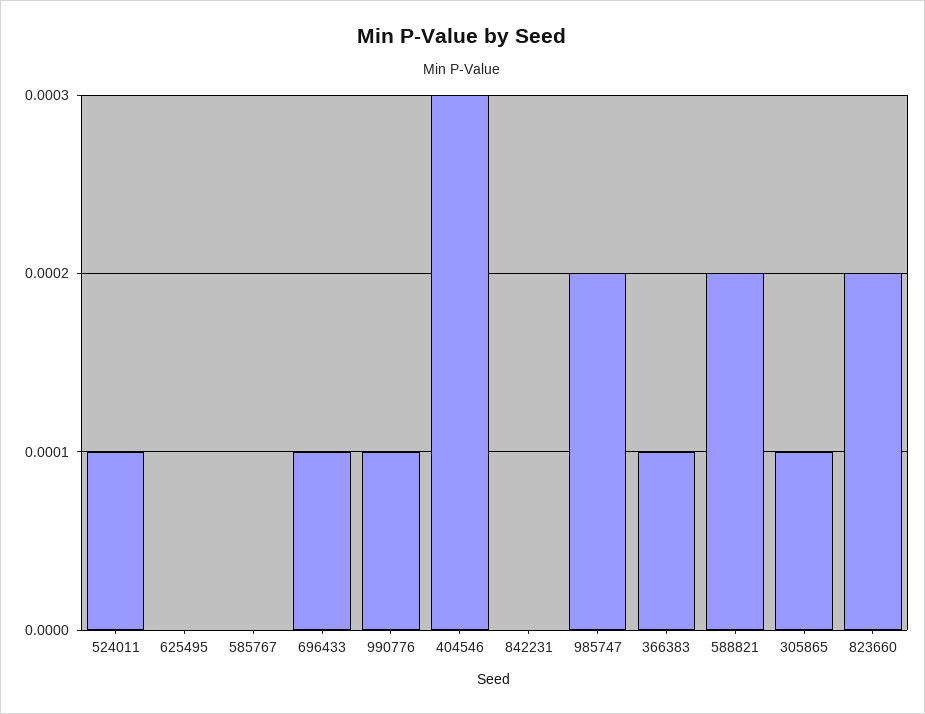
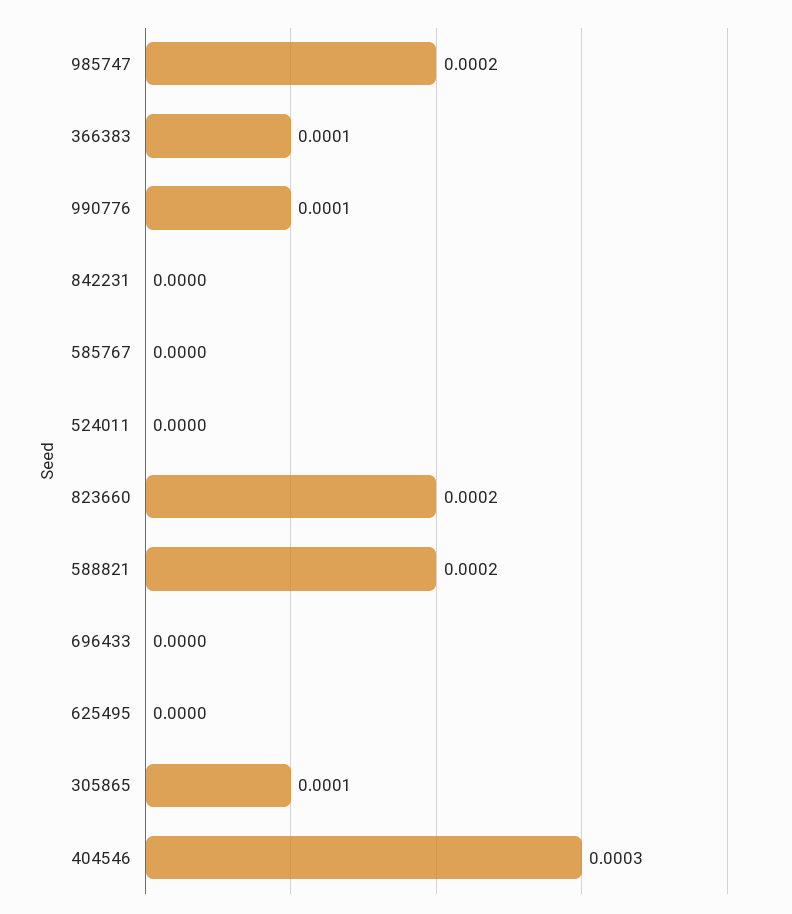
  {
-   "524011": 0.0001,
+   "524011": 0,
    "625495": 0,
    "585767": 0,
-   "696433": 0.0001,
+   "696433": 0,
    "990776": 0.0001,
    "404546": 0.0003,
    "842231": 0,
    "985747": 0.0002,
    "366383": 0.0001,
    "588821": 0.0002,
    "305865": 0.0001,
    "823660": 0.0002
  }

